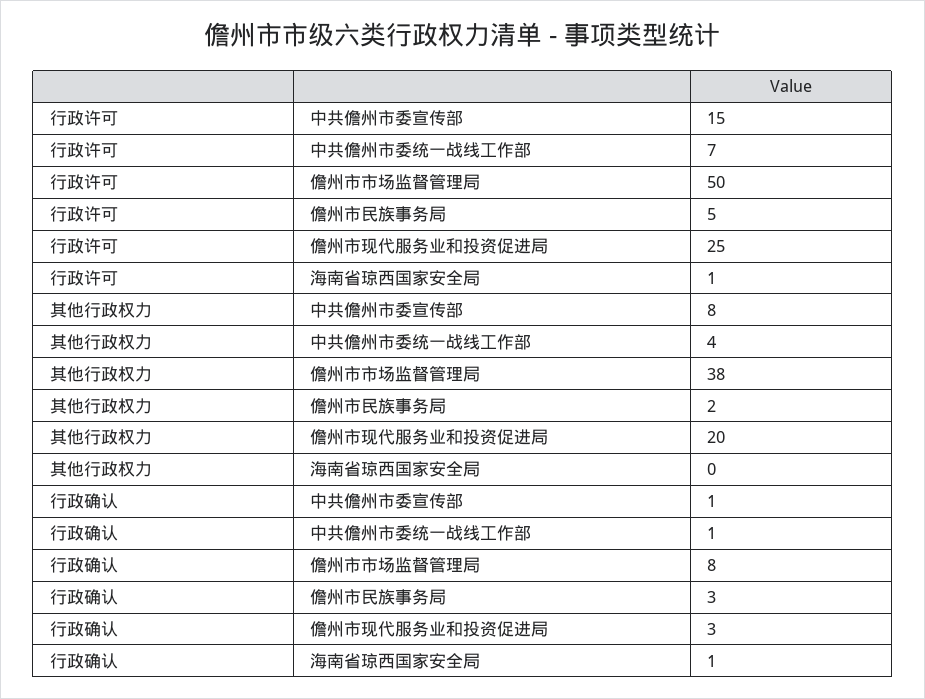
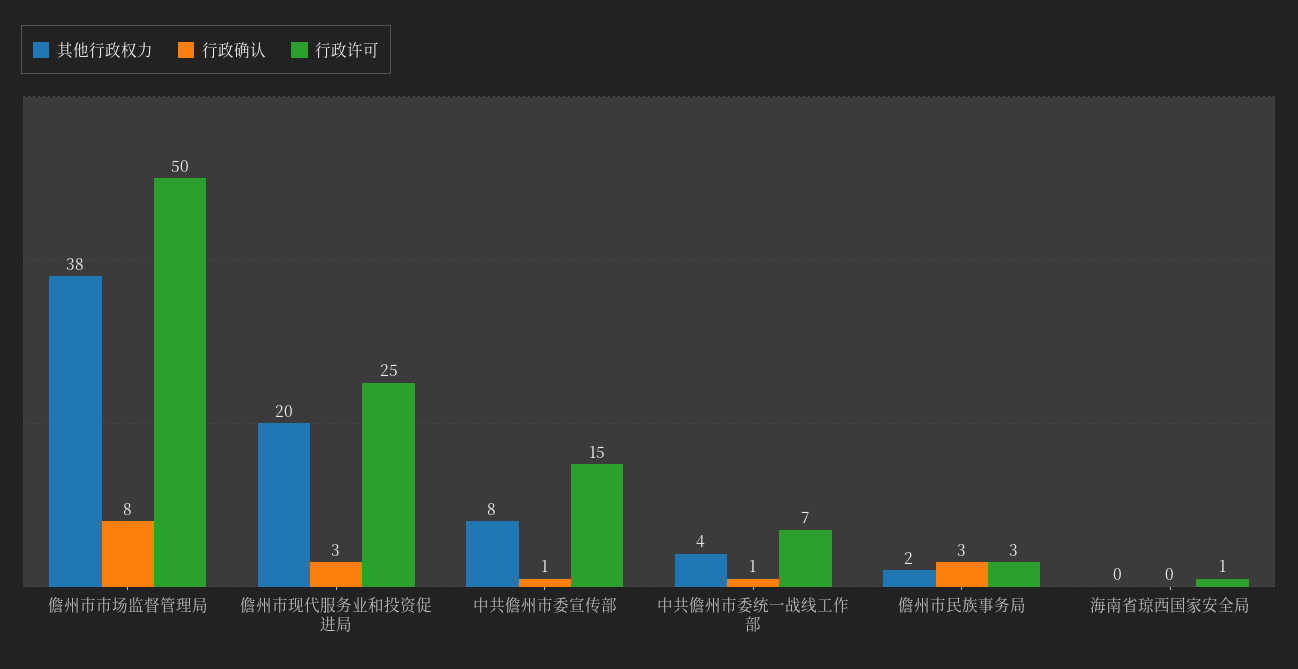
  {
    "行政许可": {
      "中共儋州市委宣传部": 15,
      "中共儋州市委统一战线工作部": 7,
      "儋州市市场监督管理局": 50,
-     "儋州市民族事务局": 5,
+     "儋州市民族事务局": 3,
      "儋州市现代服务业和投资促进局": 25,
      "海南省琼西国家安全局": 1
    },
    "其他行政权力": {
      "中共儋州市委宣传部": 8,
      "中共儋州市委统一战线工作部": 4,
      "儋州市市场监督管理局": 38,
      "儋州市民族事务局": 2,
      "儋州市现代服务业和投资促进局": 20,
      "海南省琼西国家安全局": 0
    },
    "行政确认": {
      "中共儋州市委宣传部": 1,
      "中共儋州市委统一战线工作部": 1,
      "儋州市市场监督管理局": 8,
      "儋州市民族事务局": 3,
      "儋州市现代服务业和投资促进局": 3,
-     "海南省琼西国家安全局": 1
+     "海南省琼西国家安全局": 0
    }
  }

